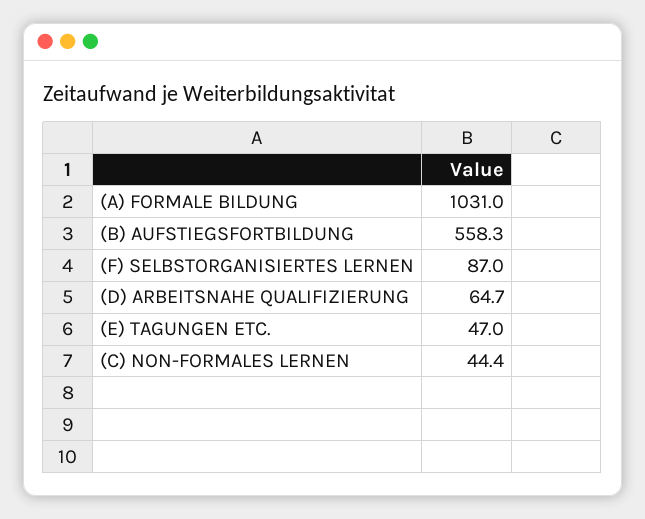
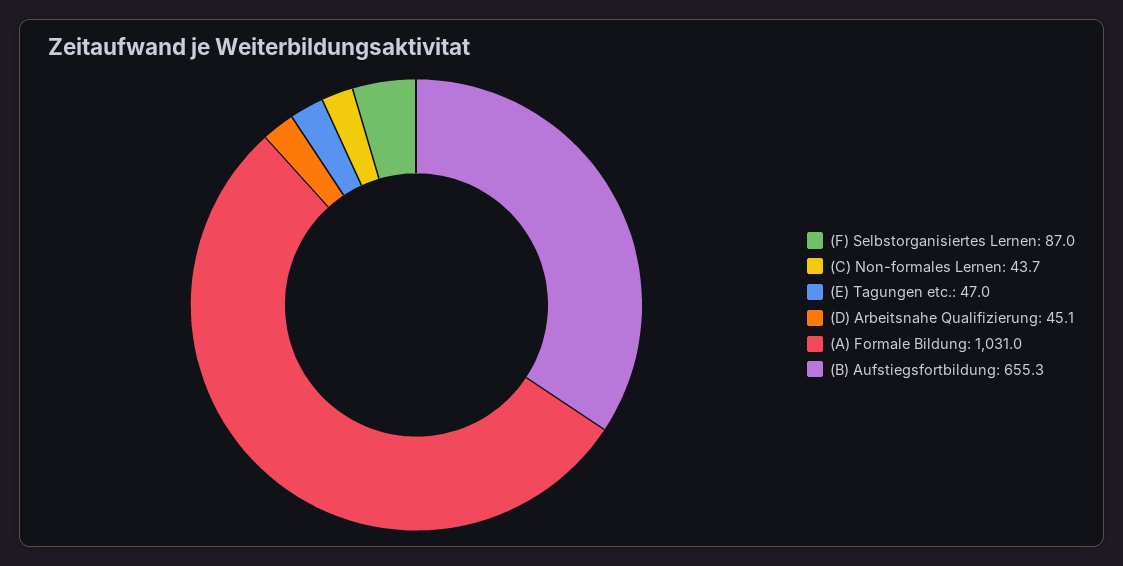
  {
    "(A) FORMALE BILDUNG": 1031,
-   "(B) AUFSTIEGSFORTBILDUNG": 558.3,
+   "(B) AUFSTIEGSFORTBILDUNG": 655.3,
    "(F) SELBSTORGANISIERTES LERNEN": 87,
-   "(D) ARBEITSNAHE QUALIFIZIERUNG": 64.7,
+   "(D) ARBEITSNAHE QUALIFIZIERUNG": 45.1,
    "(E) TAGUNGEN ETC.": 47,
-   "(C) NON-FORMALES LERNEN": 44.4
+   "(C) NON-FORMALES LERNEN": 43.7
  }

